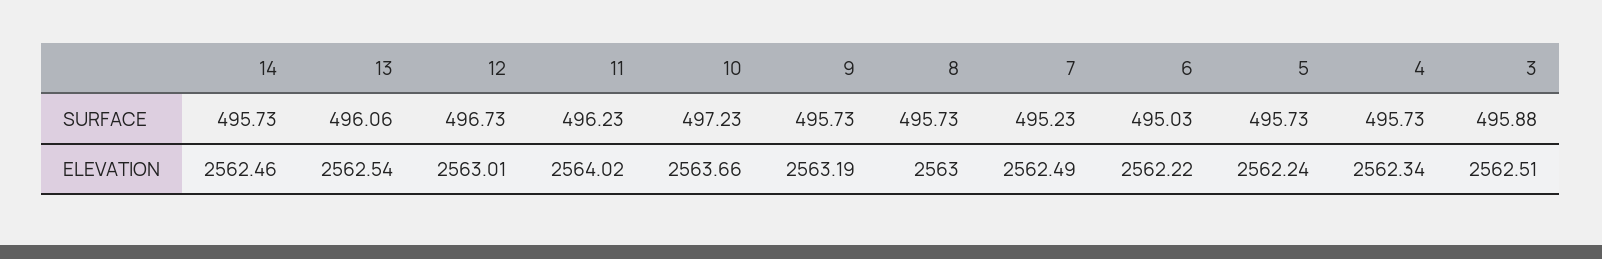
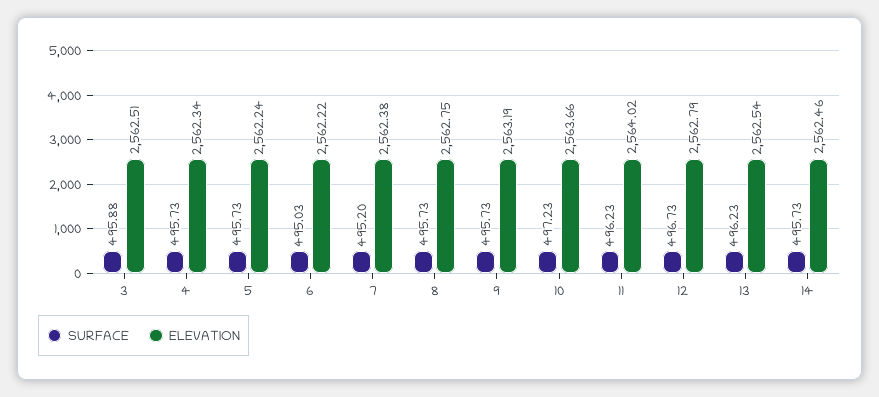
  {
    "SURFACE": {
      "14": 495.73,
-     "13": 496.06,
+     "13": 496.23,
      "12": 496.73,
      "11": 496.23,
      "10": 497.23,
      "9": 495.73,
      "8": 495.73,
-     "7": 495.23,
+     "7": 495.2,
      "6": 495.03,
      "5": 495.73,
      "4": 495.73,
      "3": 495.88
    },
    "ELEVATION": {
      "14": 2562.46,
      "13": 2562.54,
-     "12": 2563.01,
+     "12": 2562.79,
      "11": 2564.02,
      "10": 2563.66,
      "9": 2563.19,
-     "8": 2563,
+     "8": 2562.75,
-     "7": 2562.49,
+     "7": 2562.38,
      "6": 2562.22,
      "5": 2562.24,
      "4": 2562.34,
      "3": 2562.51
    }
  }

